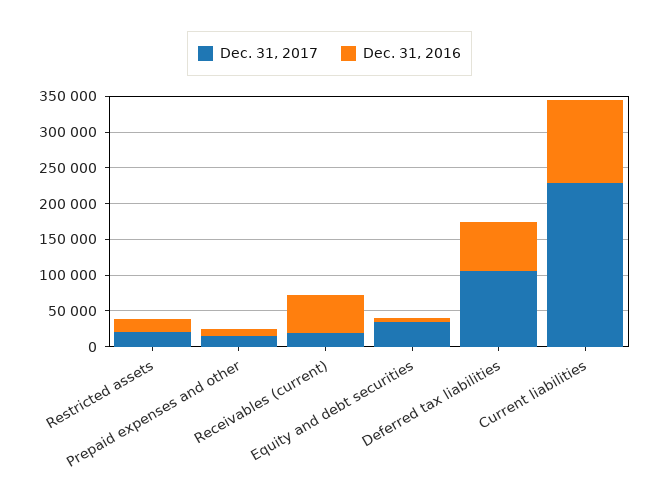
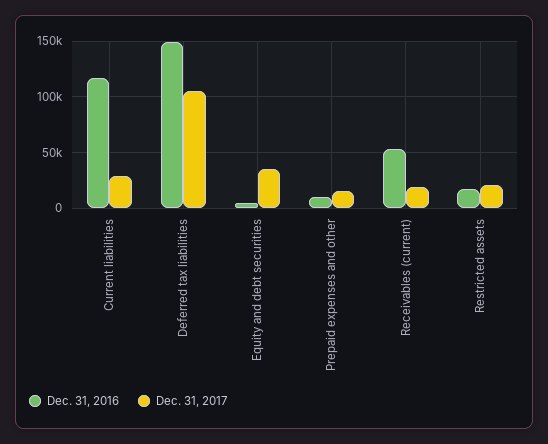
  {
    "Dec. 31, 2017": {
      "Restricted assets": 20000,
      "Prepaid expenses and other": 20000,
      "Receivables (current)": 20000,
      "Equity and debt securities": 30000,
      "Deferred tax liabilities": 110000,
-     "Current liabilities": 225000
+     "Current liabilities": 30000
    },
    "Dec. 31, 2016": {
      "Restricted assets": 20000,
      "Prepaid expenses and other": 10000,
      "Receivables (current)": 50000,
      "Equity and debt securities": 0,
-     "Deferred tax liabilities": 75000,
+     "Deferred tax liabilities": 150000,
      "Current liabilities": 120000
    }
  }

